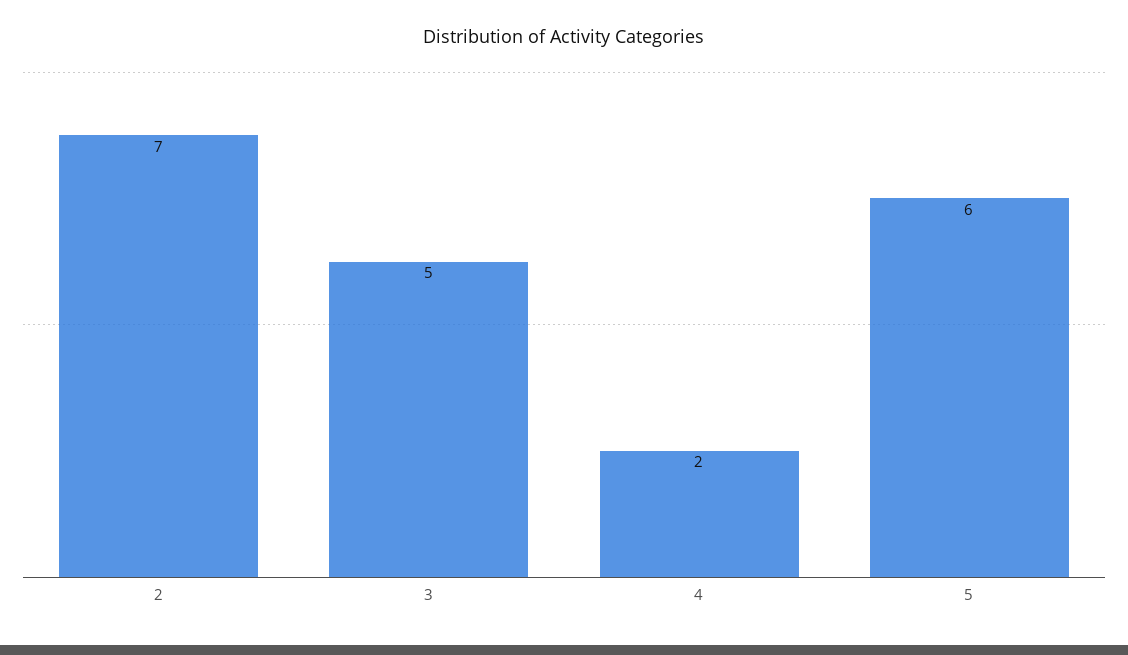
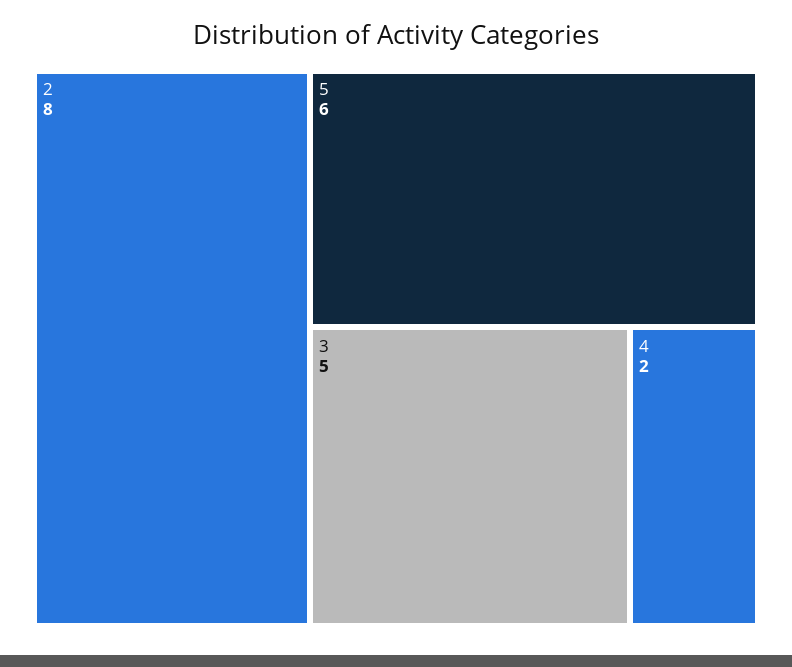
  {
-   "2": 7,
+   "2": 8,
    "3": 5,
    "4": 2,
    "5": 6
  }

